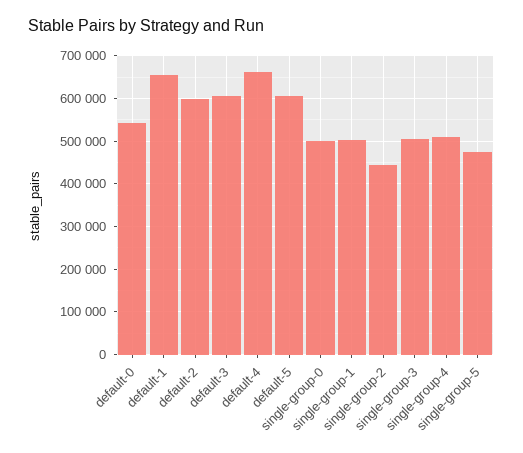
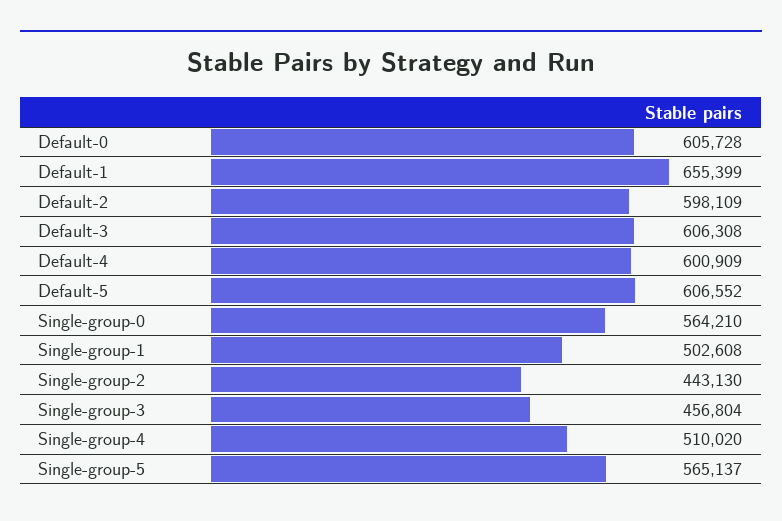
  {
-   "default-0": 540000,
+   "default-0": 605728,
    "default-1": 655399,
    "default-2": 598109,
    "default-3": 606308,
-   "default-4": 660000,
+   "default-4": 600909,
    "default-5": 606552,
-   "single-group-0": 500000,
+   "single-group-0": 564210,
    "single-group-1": 502608,
    "single-group-2": 443130,
-   "single-group-3": 500000,
+   "single-group-3": 456804,
    "single-group-4": 510020,
-   "single-group-5": 480000
+   "single-group-5": 565137
  }

